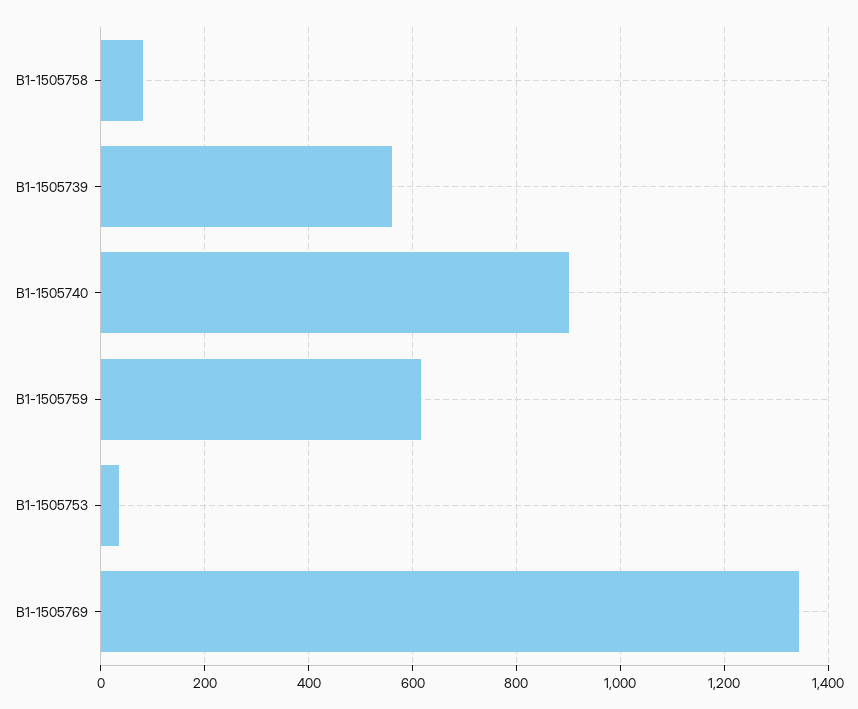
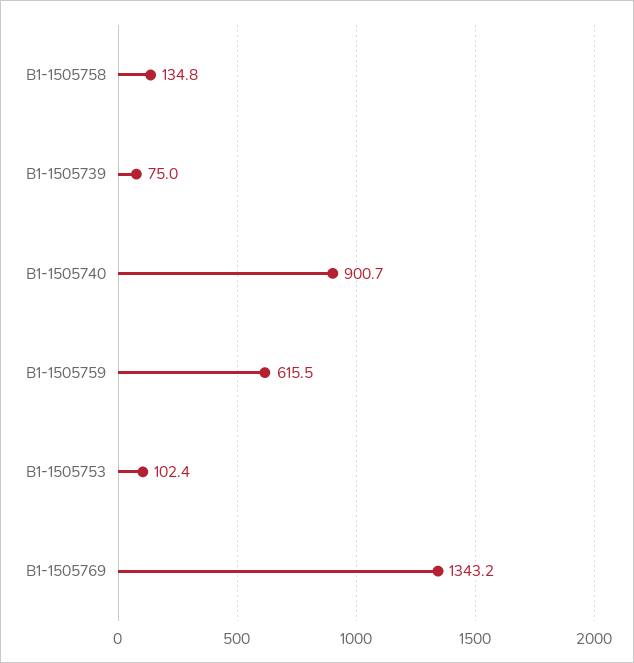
  {
-   "B1-1505758": 80,
+   "B1-1505758": 134.8,
-   "B1-1505739": 560,
+   "B1-1505739": 75,
    "B1-1505740": 900.7,
    "B1-1505759": 615.5,
-   "B1-1505753": 40,
+   "B1-1505753": 102.4,
    "B1-1505769": 1343.2
  }

